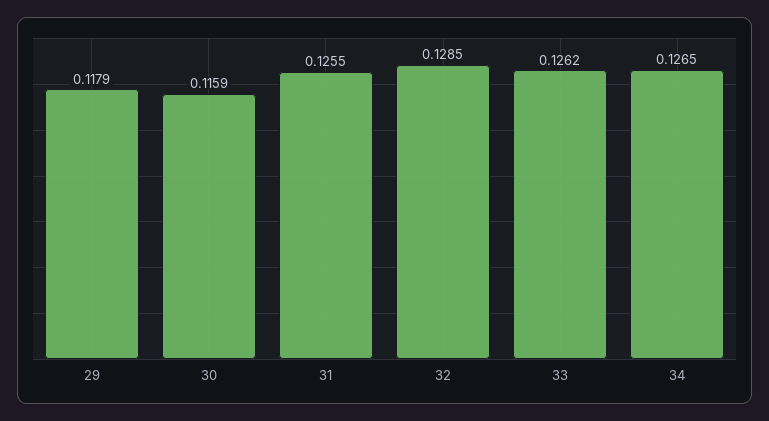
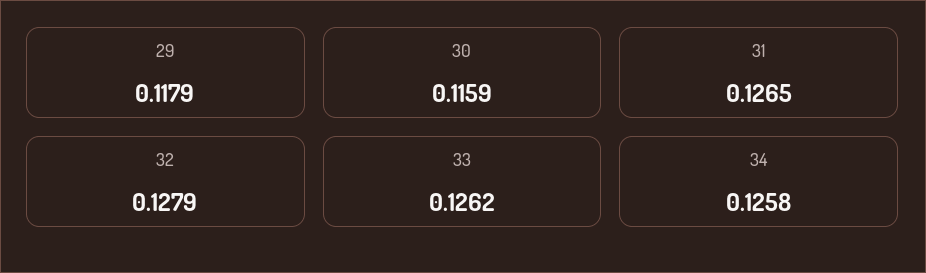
  {
    "29": 0.1179,
    "30": 0.1159,
-   "31": 0.1255,
+   "31": 0.1265,
-   "32": 0.1285,
+   "32": 0.1279,
    "33": 0.1262,
-   "34": 0.1265
+   "34": 0.1258
  }

